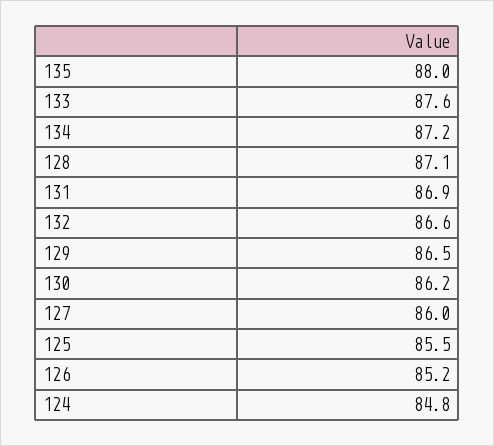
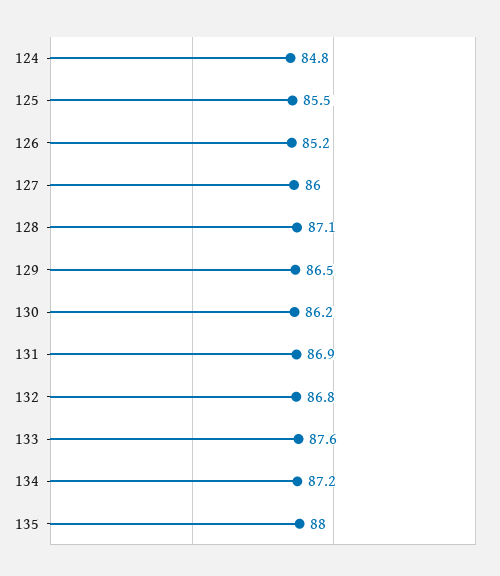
  {
    "135": 88,
    "133": 87.6,
    "134": 87.2,
    "128": 87.1,
    "131": 86.9,
-   "132": 86.6,
+   "132": 86.8,
    "129": 86.5,
    "130": 86.2,
    "127": 86,
    "125": 85.5,
    "126": 85.2,
    "124": 84.8
  }

